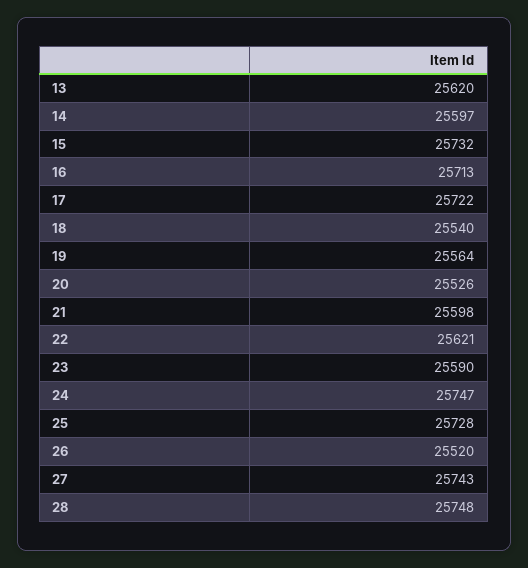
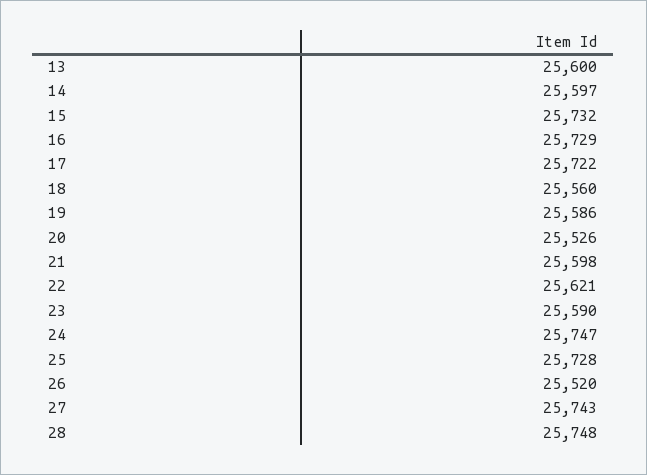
  {
-   "13": 25620,
+   "13": 25600,
    "14": 25597,
    "15": 25732,
-   "16": 25713,
+   "16": 25729,
    "17": 25722,
-   "18": 25540,
+   "18": 25560,
-   "19": 25564,
+   "19": 25586,
    "20": 25526,
    "21": 25598,
    "22": 25621,
    "23": 25590,
    "24": 25747,
    "25": 25728,
    "26": 25520,
    "27": 25743,
    "28": 25748
  }

